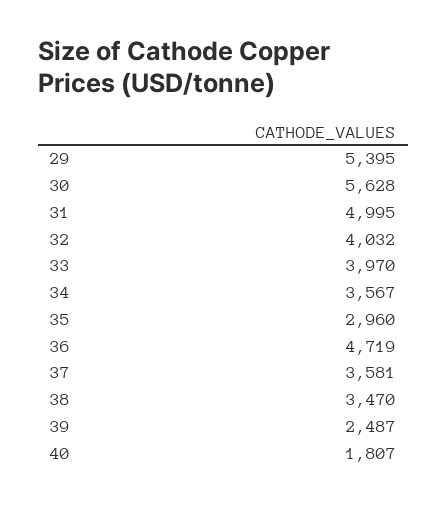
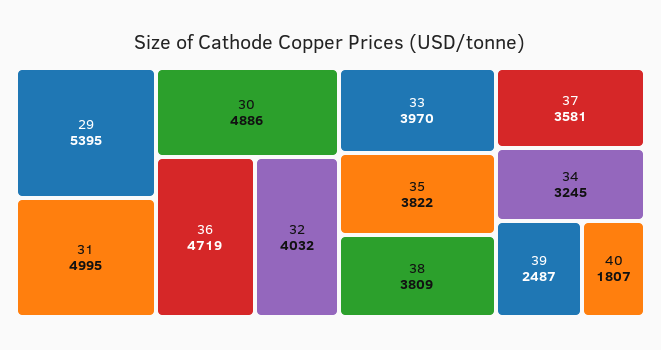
  {
    "29": 5395,
-   "30": 5628,
+   "30": 4886,
    "31": 4995,
    "32": 4032,
    "33": 3970,
-   "34": 3567,
+   "34": 3245,
-   "35": 2960,
+   "35": 3822,
    "36": 4719,
    "37": 3581,
-   "38": 3470,
+   "38": 3809,
    "39": 2487,
    "40": 1807
  }

